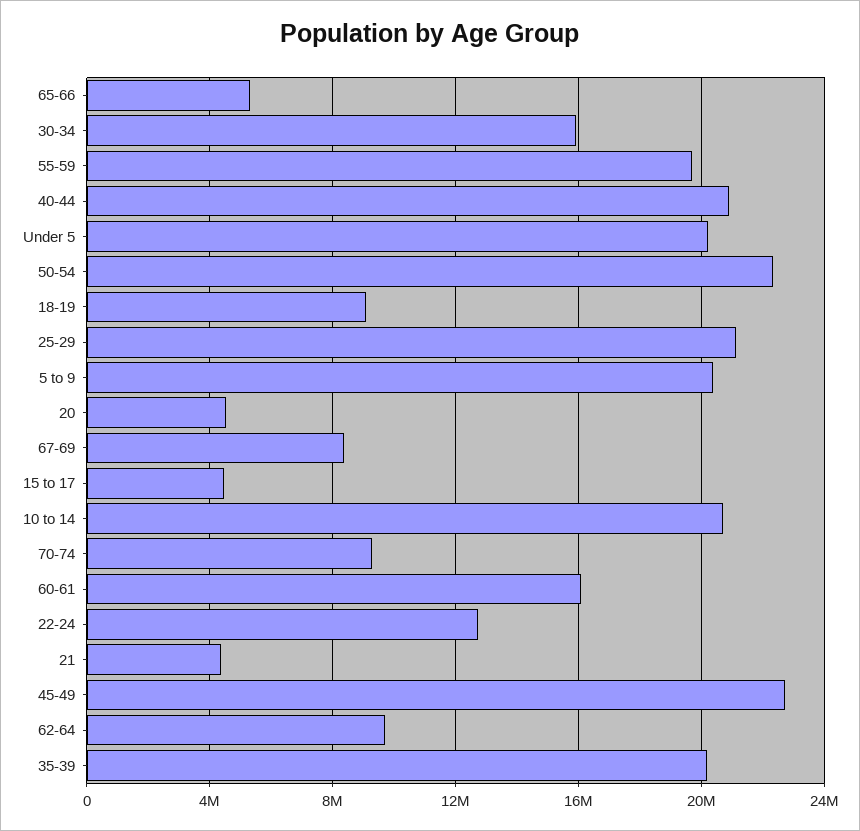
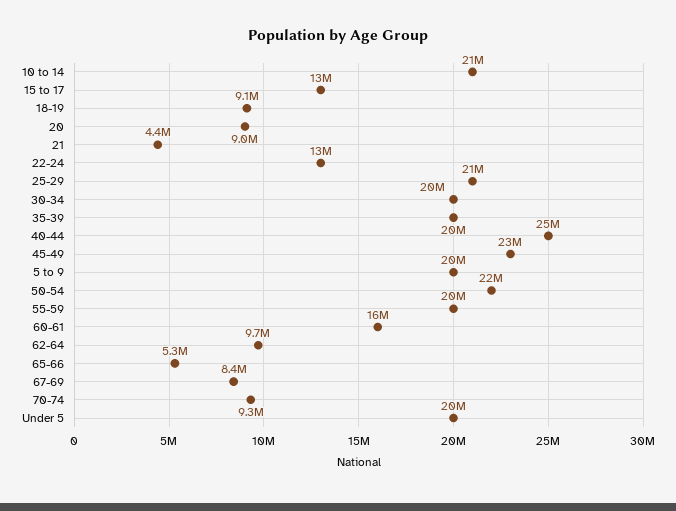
  {
    "65-66": 5300000,
-   "30-34": 16000000,
+   "30-34": 20000000,
    "55-59": 20000000,
-   "40-44": 21000000,
+   "40-44": 25000000,
    "Under 5": 20000000,
    "50-54": 22000000,
    "18-19": 9100000,
    "25-29": 21000000,
    "5 to 9": 20000000,
-   "20": 4500000,
+   "20": 9000000,
    "67-69": 8400000,
-   "15 to 17": 4500000,
+   "15 to 17": 13000000,
    "10 to 14": 21000000,
    "70-74": 9300000,
    "60-61": 16000000,
    "22-24": 13000000,
    "21": 4400000,
    "45-49": 23000000,
    "62-64": 9700000,
    "35-39": 20000000
  }

